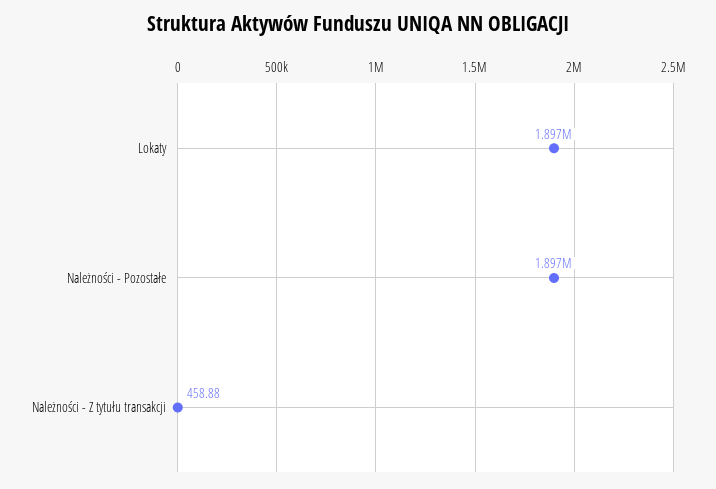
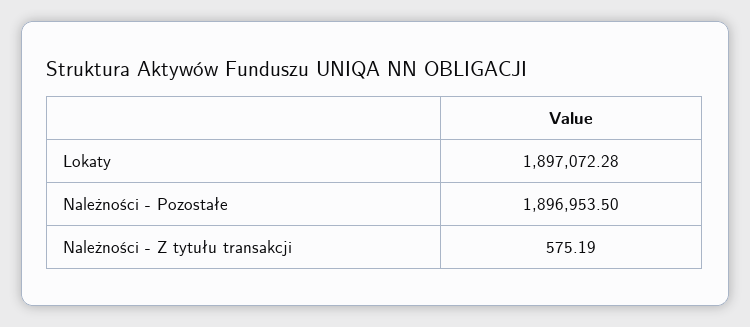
  {
    "Lokaty": 1897072.28,
    "Należności - Pozostałe": 1896953.5,
-   "Należności - Z tytułu transakcji": 458.88
+   "Należności - Z tytułu transakcji": 575.19
  }

